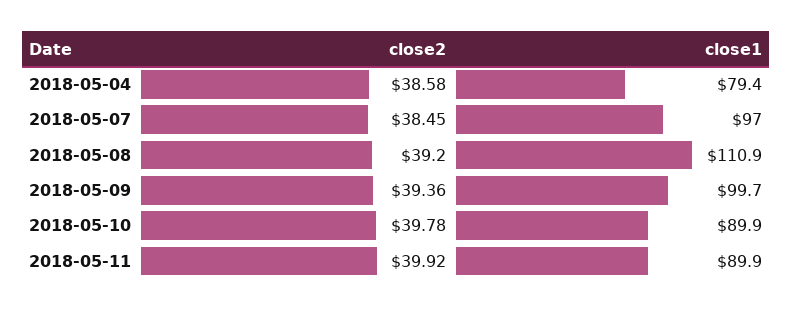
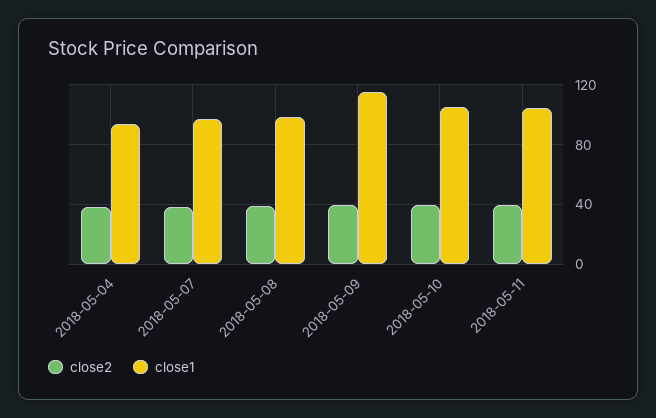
  {
    "close2": {
      "2018-05-04": 38.58,
      "2018-05-07": 38.45,
      "2018-05-08": 39.2,
      "2018-05-09": 39.36,
      "2018-05-10": 39.78,
      "2018-05-11": 39.92
    },
    "close1": {
-     "2018-05-04": 79.4,
+     "2018-05-04": 95,
      "2018-05-07": 97,
-     "2018-05-08": 110.9,
+     "2018-05-08": 100,
-     "2018-05-09": 99.7,
+     "2018-05-09": 115,
-     "2018-05-10": 89.9,
+     "2018-05-10": 105,
-     "2018-05-11": 89.9
+     "2018-05-11": 105
    }
  }

